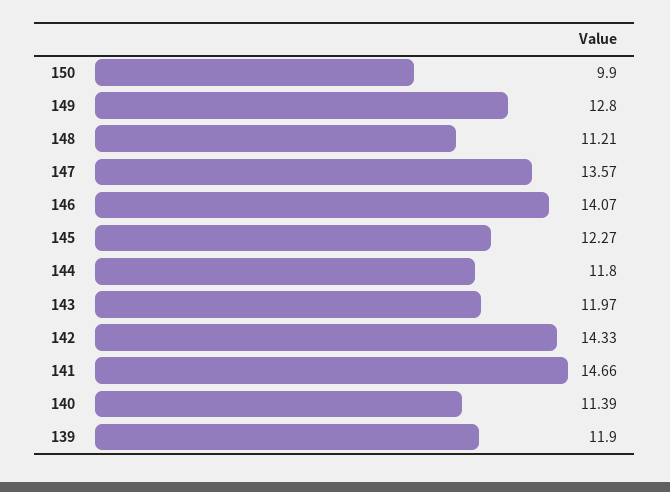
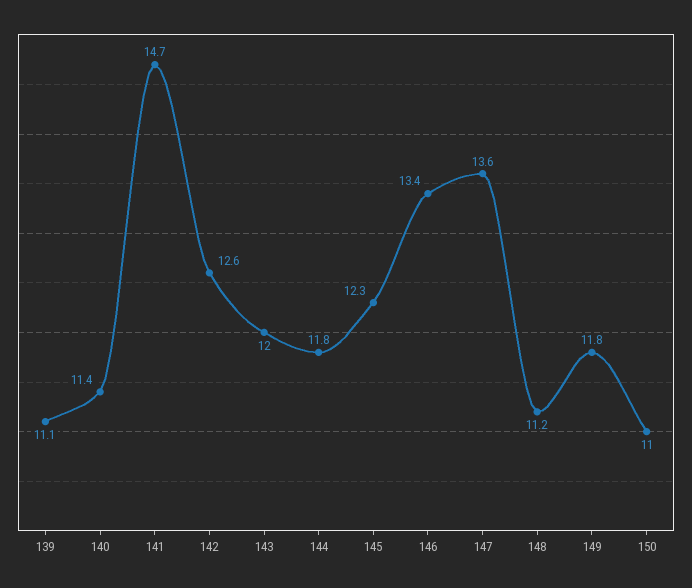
  {
-   "150": 9.9,
+   "150": 11,
-   "149": 12.8,
+   "149": 11.8,
    "148": 11.21,
    "147": 13.57,
-   "146": 14.07,
+   "146": 13.4,
    "145": 12.27,
    "144": 11.8,
    "143": 11.97,
-   "142": 14.33,
+   "142": 12.6,
    "141": 14.66,
    "140": 11.39,
-   "139": 11.9
+   "139": 11.1
  }

